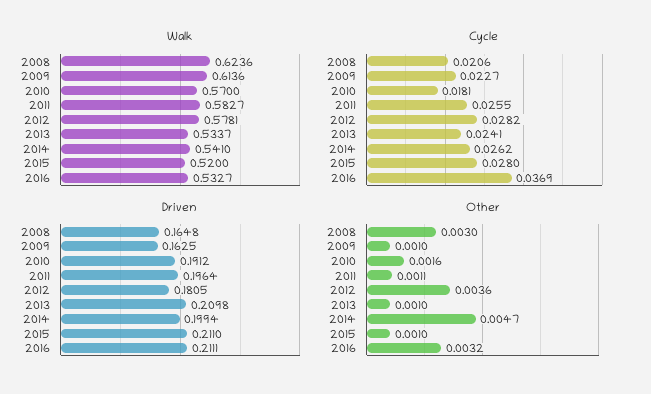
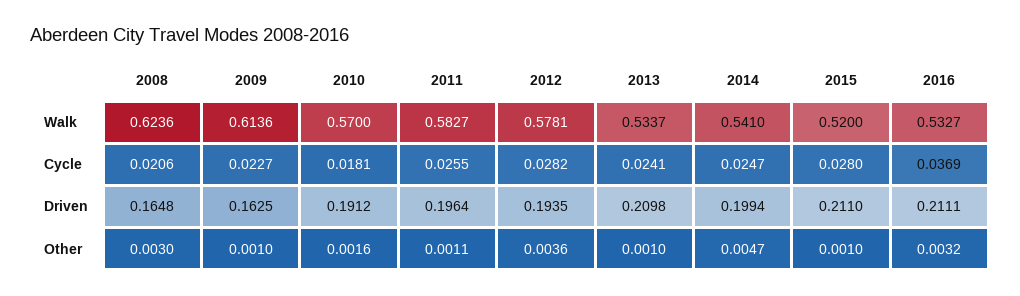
  {
    "Walk": {
      "2008": 0.6236,
      "2009": 0.6136,
      "2010": 0.57,
      "2011": 0.5827,
      "2012": 0.5781,
      "2013": 0.5337,
      "2014": 0.541,
      "2015": 0.52,
      "2016": 0.5327
    },
    "Cycle": {
      "2008": 0.0206,
      "2009": 0.0227,
      "2010": 0.0181,
      "2011": 0.0255,
      "2012": 0.0282,
      "2013": 0.0241,
-     "2014": 0.0262,
+     "2014": 0.0247,
      "2015": 0.028,
      "2016": 0.0369
    },
    "Driven": {
      "2008": 0.1648,
      "2009": 0.1625,
      "2010": 0.1912,
      "2011": 0.1964,
-     "2012": 0.1805,
+     "2012": 0.1935,
      "2013": 0.2098,
      "2014": 0.1994,
      "2015": 0.211,
      "2016": 0.2111
    },
    "Other": {
      "2008": 0.003,
      "2009": 0.001,
      "2010": 0.0016,
      "2011": 0.0011,
      "2012": 0.0036,
      "2013": 0.001,
      "2014": 0.0047,
      "2015": 0.001,
      "2016": 0.0032
    }
  }

